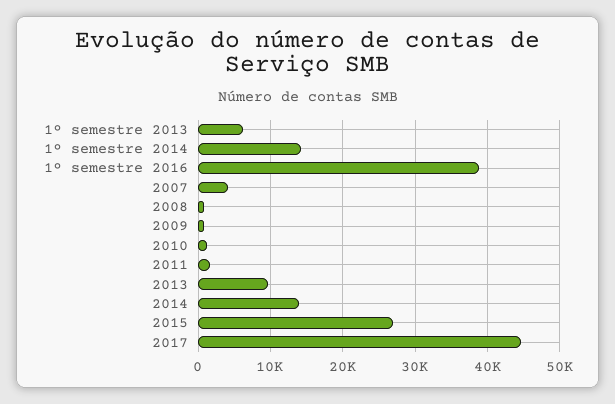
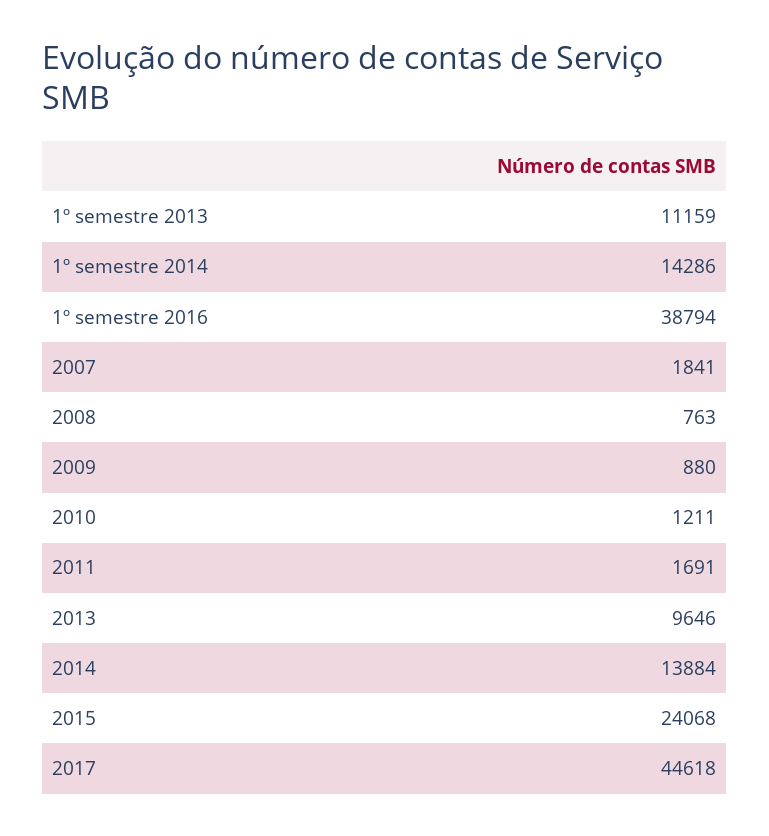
  {
-   "1º semestre 2013": 6000,
+   "1º semestre 2013": 11159,
    "1º semestre 2014": 14286,
    "1º semestre 2016": 38794,
-   "2007": 4000,
+   "2007": 1841,
    "2008": 763,
    "2009": 880,
    "2010": 1211,
    "2011": 1691,
    "2013": 9646,
    "2014": 13884,
-   "2015": 27000,
+   "2015": 24068,
    "2017": 44618
  }

